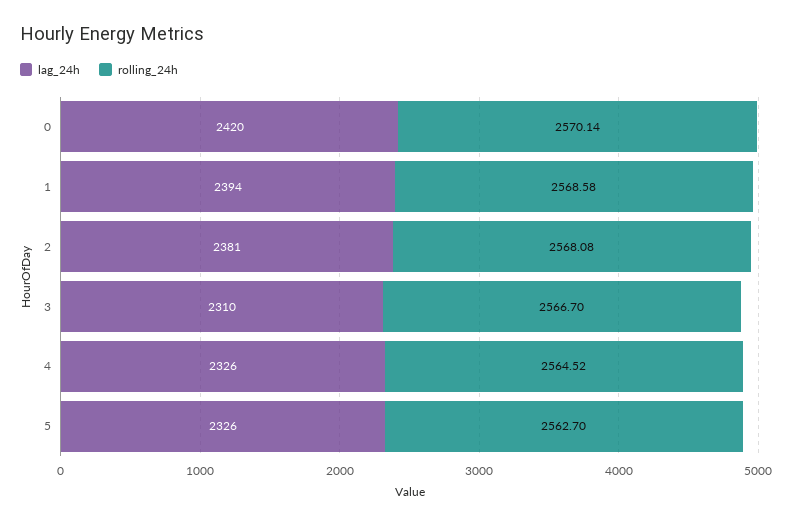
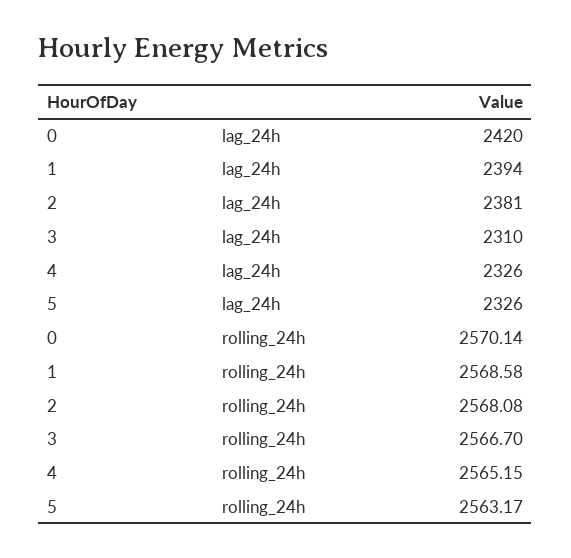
  {
    "lag_24h": {
      "0": 2420,
      "1": 2394,
      "2": 2381,
      "3": 2310,
      "4": 2326,
      "5": 2326
    },
    "rolling_24h": {
      "0": 2570.14,
      "1": 2568.58,
      "2": 2568.08,
      "3": 2566.7,
-     "4": 2564.52,
+     "4": 2565.15,
-     "5": 2562.7
+     "5": 2563.17
    }
  }

